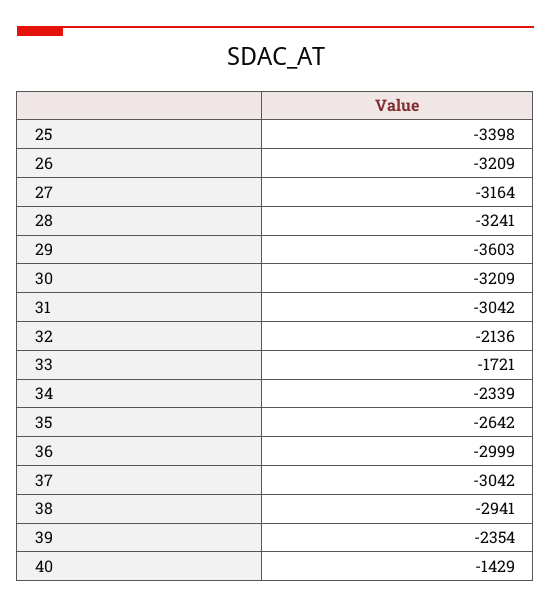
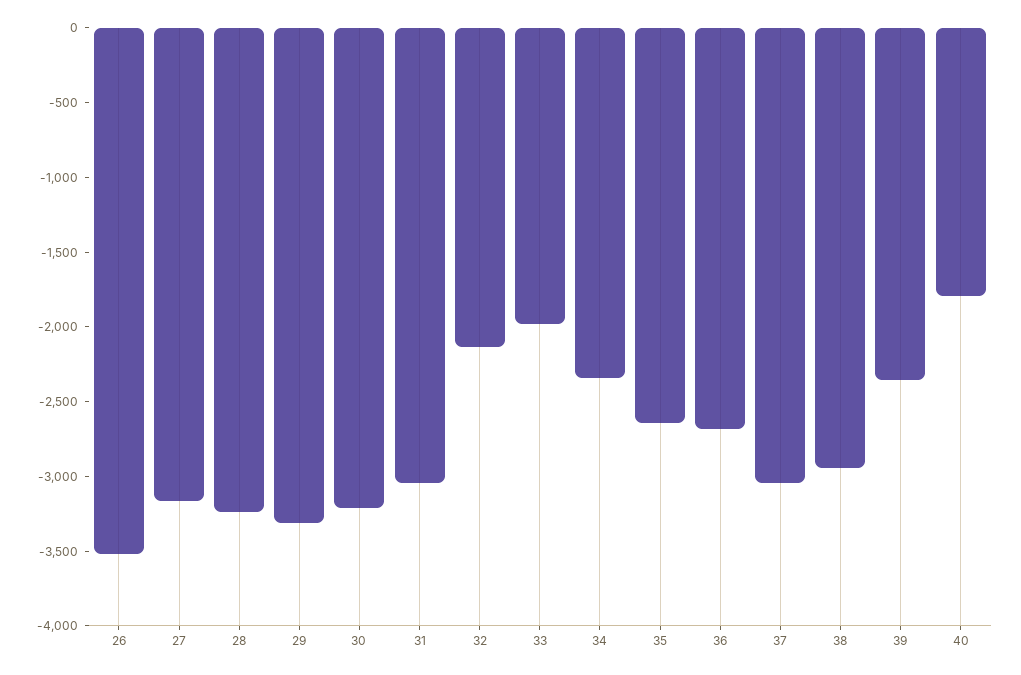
  {
-   "25": -3398,
-   "26": -3209,
+   "26": -3500,
    "27": -3164,
    "28": -3241,
-   "29": -3603,
+   "29": -3300,
    "30": -3209,
    "31": -3042,
    "32": -2136,
-   "33": -1721,
+   "33": -2000,
    "34": -2339,
    "35": -2642,
-   "36": -2999,
+   "36": -2700,
    "37": -3042,
    "38": -2941,
    "39": -2354,
-   "40": -1429
+   "40": -1800
  }

